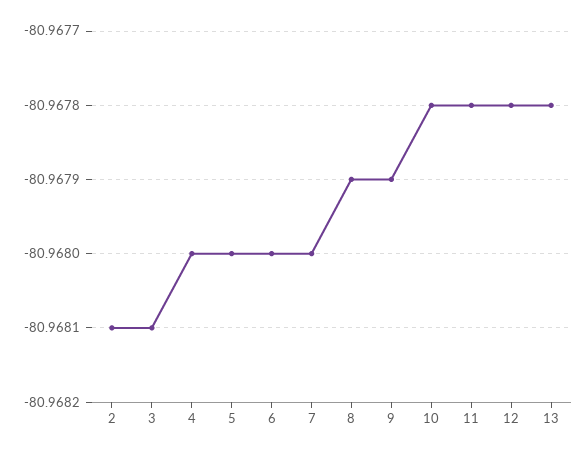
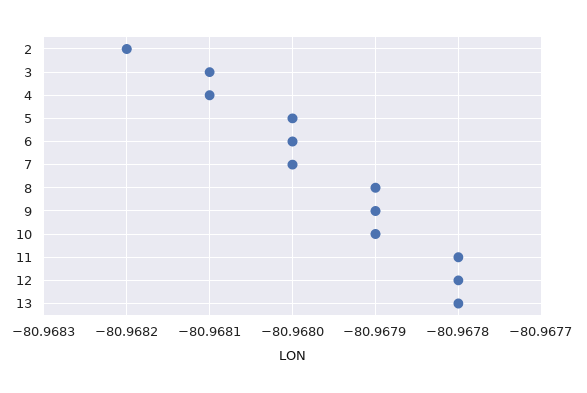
  {
-   "2": -80.9681,
+   "2": -80.9682,
    "3": -80.9681,
-   "4": -80.968,
+   "4": -80.9681,
    "5": -80.968,
    "6": -80.968,
    "7": -80.968,
    "8": -80.9679,
    "9": -80.9679,
-   "10": -80.9678,
+   "10": -80.9679,
    "11": -80.9678,
    "12": -80.9678,
    "13": -80.9678
  }

